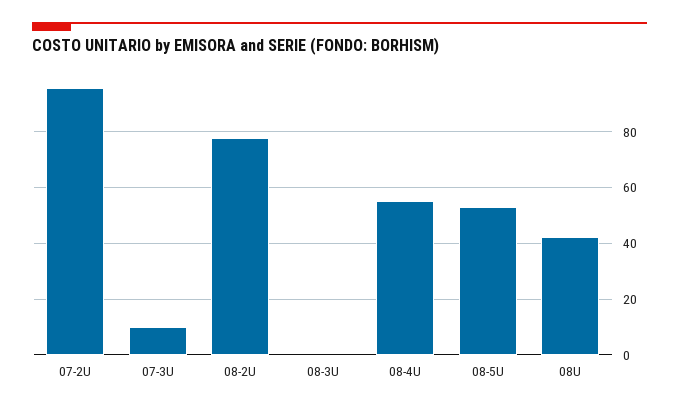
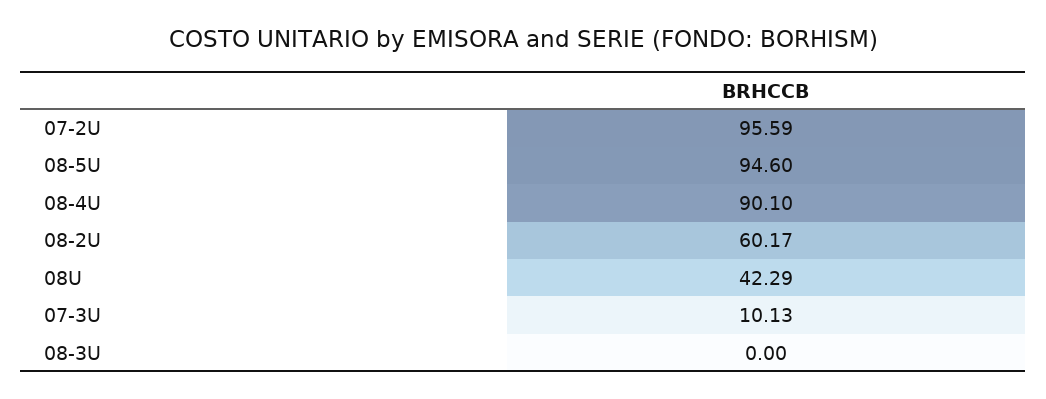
  {
    "07-2U": 95.59,
    "07-3U": 10.13,
-   "08-2U": 77.5,
+   "08-2U": 60.17,
    "08-3U": 0,
-   "08-4U": 55,
+   "08-4U": 90.1,
-   "08-5U": 52.5,
+   "08-5U": 94.6,
    "08U": 42.29
  }

